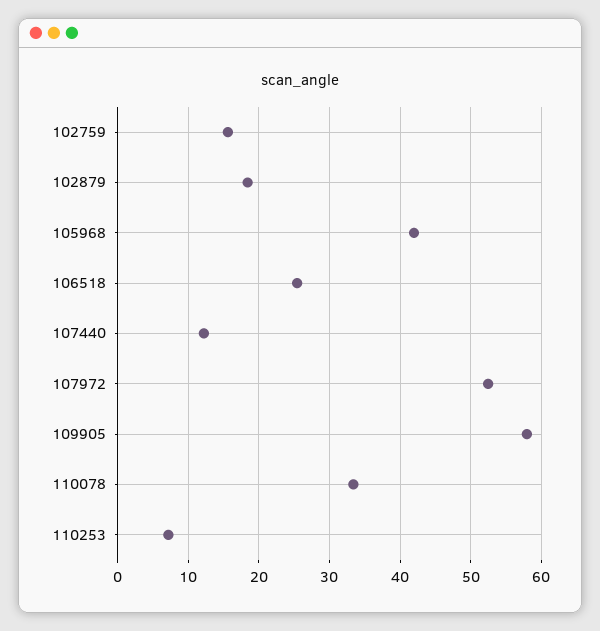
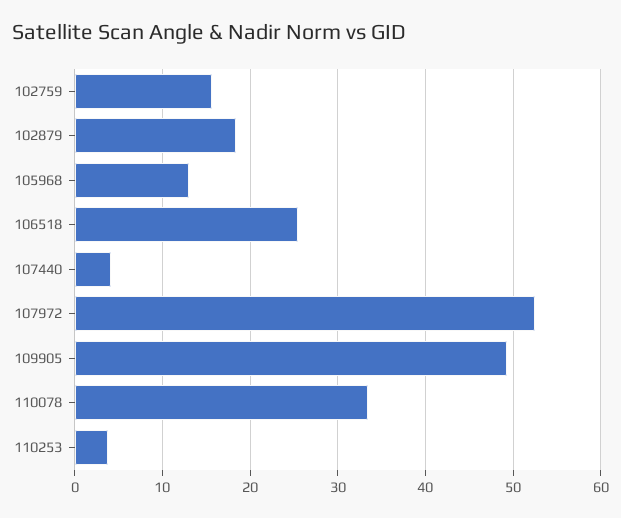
  {
    "102759": 16,
    "102879": 18,
-   "105968": 42,
+   "105968": 13,
    "106518": 25,
-   "107440": 12,
+   "107440": 4,
    "107972": 52,
-   "109905": 58,
+   "109905": 49,
    "110078": 33,
-   "110253": 7
+   "110253": 4
  }

